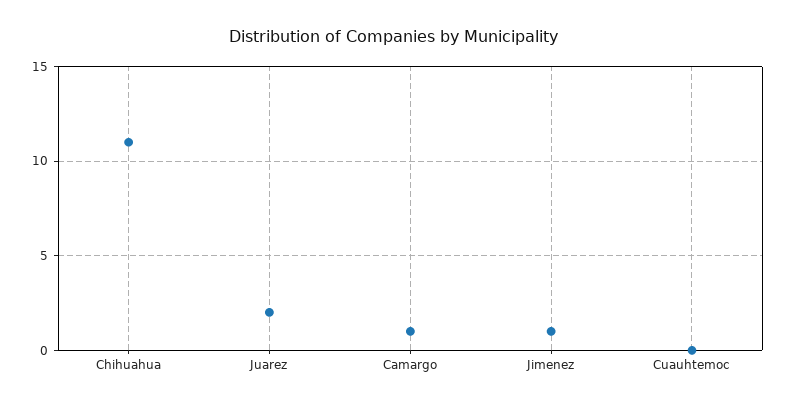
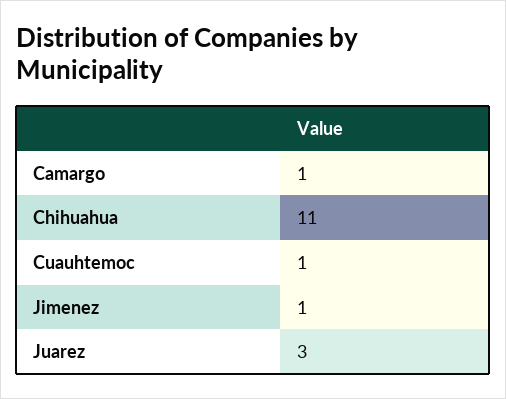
  {
    "Chihuahua": 11,
-   "Juarez": 2,
+   "Juarez": 3,
    "Camargo": 1,
    "Jimenez": 1,
-   "Cuauhtemoc": 0
+   "Cuauhtemoc": 1
  }

